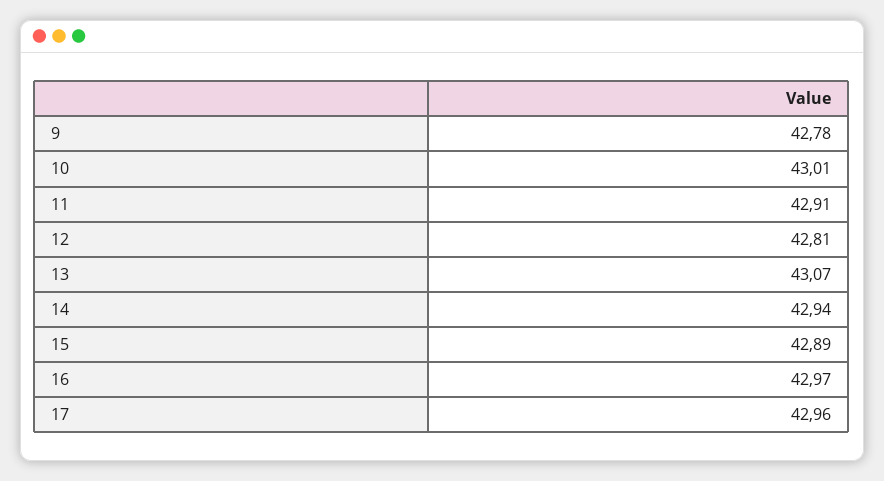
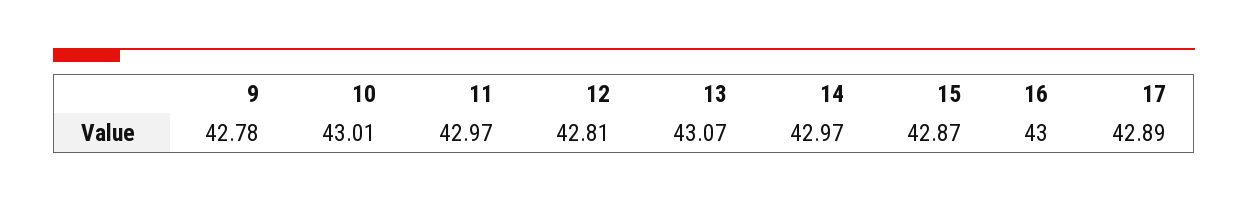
  {
    "9": 42.78,
    "10": 43.01,
-   "11": 42.91,
+   "11": 42.97,
    "12": 42.81,
    "13": 43.07,
-   "14": 42.94,
+   "14": 42.97,
-   "15": 42.89,
+   "15": 42.87,
-   "16": 42.97,
+   "16": 43,
-   "17": 42.96
+   "17": 42.89
  }

